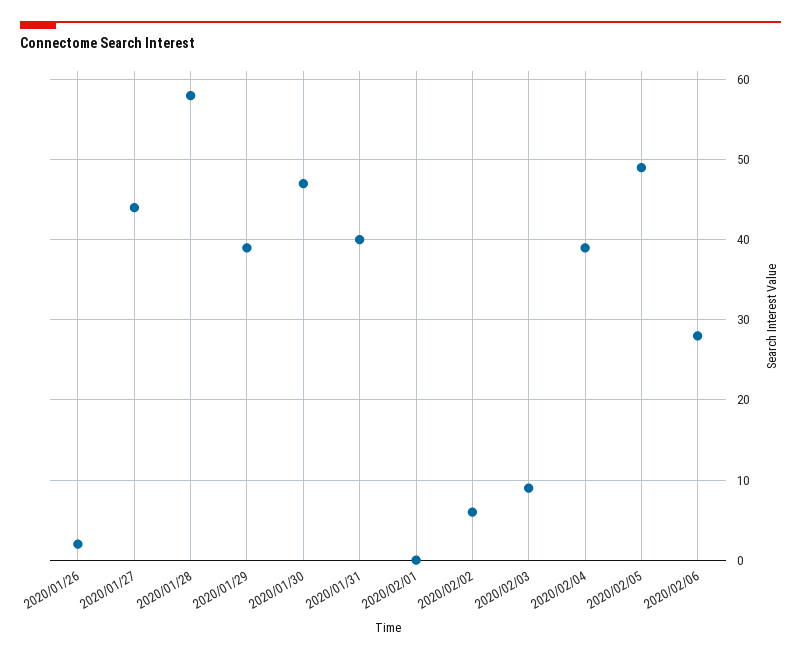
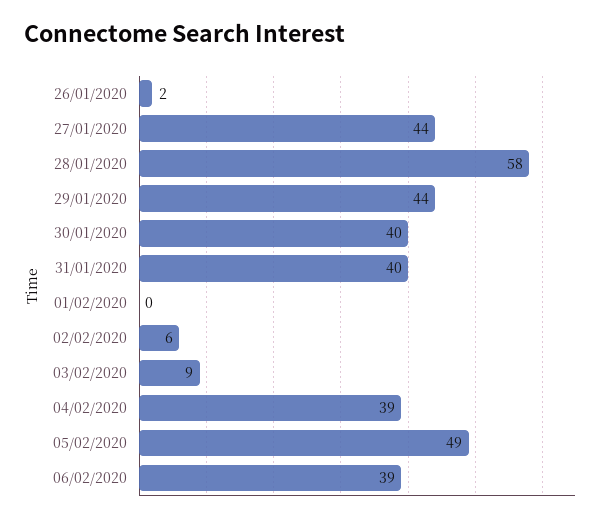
  {
    "2020/01/26": 2,
    "2020/01/27": 44,
    "2020/01/28": 58,
-   "2020/01/29": 39,
+   "2020/01/29": 44,
-   "2020/01/30": 47,
+   "2020/01/30": 40,
    "2020/01/31": 40,
    "2020/02/01": 0,
    "2020/02/02": 6,
    "2020/02/03": 9,
    "2020/02/04": 39,
    "2020/02/05": 49,
-   "2020/02/06": 28
+   "2020/02/06": 39
  }

